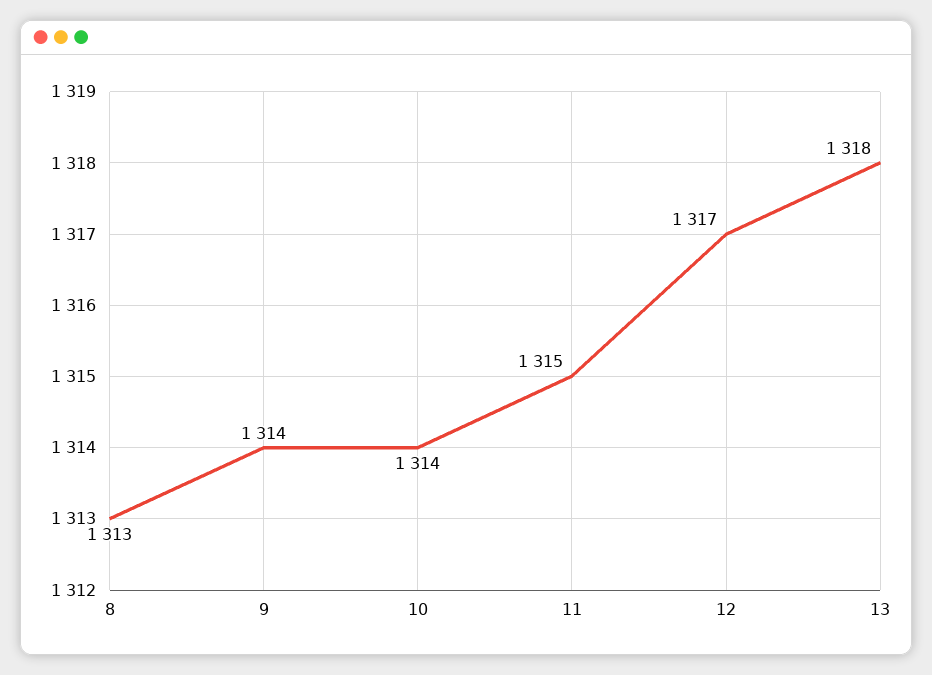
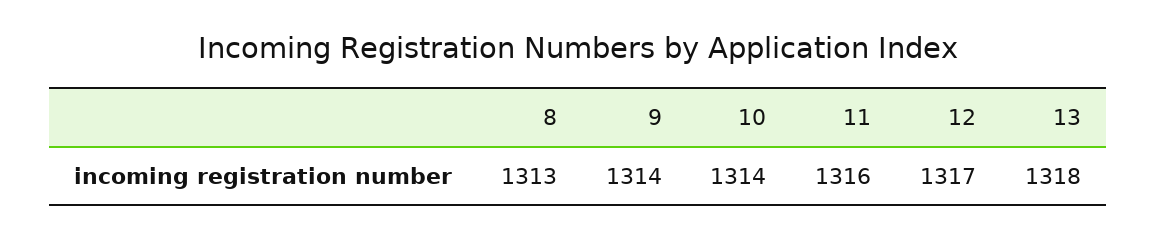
  {
    "8": 1313,
    "9": 1314,
    "10": 1314,
-   "11": 1315,
+   "11": 1316,
    "12": 1317,
    "13": 1318
  }

